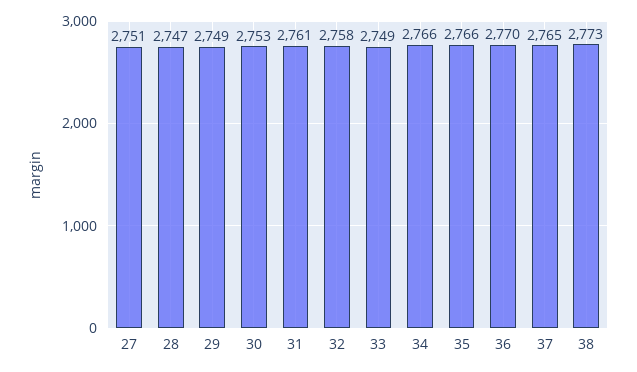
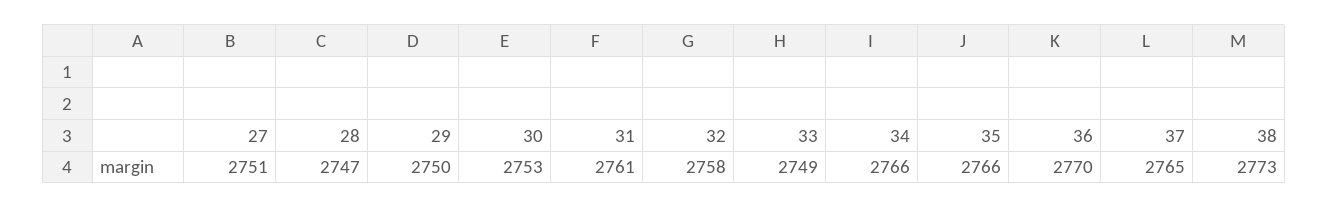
  {
    "27": 2751,
    "28": 2747,
-   "29": 2749,
+   "29": 2750,
    "30": 2753,
    "31": 2761,
    "32": 2758,
    "33": 2749,
    "34": 2766,
    "35": 2766,
    "36": 2770,
    "37": 2765,
    "38": 2773
  }

